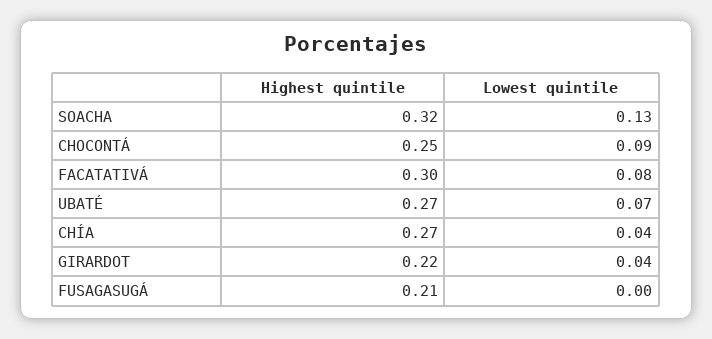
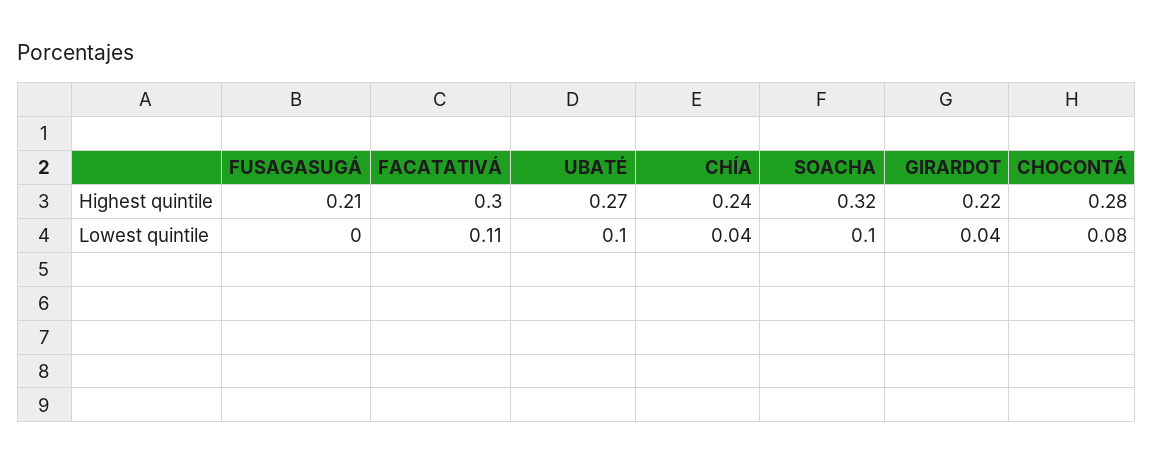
  {
    "Highest quintile": {
      "SOACHA": 0.32,
-     "CHOCONTÁ": 0.25,
+     "CHOCONTÁ": 0.28,
      "FACATATIVÁ": 0.3,
      "UBATÉ": 0.27,
-     "CHÍA": 0.27,
+     "CHÍA": 0.24,
      "GIRARDOT": 0.22,
      "FUSAGASUGÁ": 0.21
    },
    "Lowest quintile": {
-     "SOACHA": 0.13,
+     "SOACHA": 0.1,
-     "CHOCONTÁ": 0.09,
+     "CHOCONTÁ": 0.08,
-     "FACATATIVÁ": 0.08,
+     "FACATATIVÁ": 0.11,
-     "UBATÉ": 0.07,
+     "UBATÉ": 0.1,
      "CHÍA": 0.04,
      "GIRARDOT": 0.04,
      "FUSAGASUGÁ": 0
    }
  }

